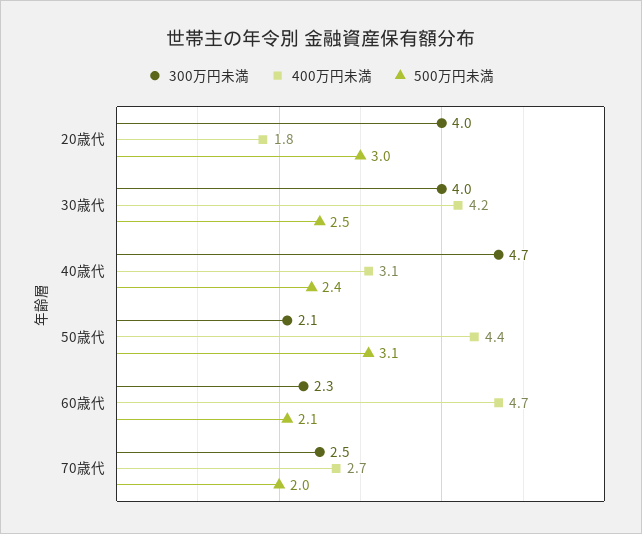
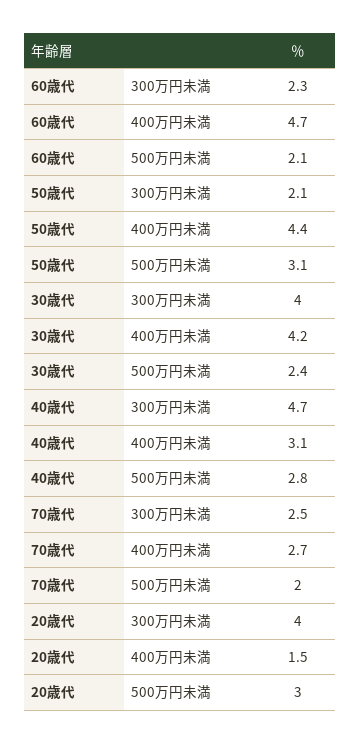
  {
    "300万円未満": {
      "20歳代": 4,
      "30歳代": 4,
      "40歳代": 4.7,
      "50歳代": 2.1,
      "60歳代": 2.3,
      "70歳代": 2.5
    },
    "400万円未満": {
-     "20歳代": 1.8,
+     "20歳代": 1.5,
      "30歳代": 4.2,
      "40歳代": 3.1,
      "50歳代": 4.4,
      "60歳代": 4.7,
      "70歳代": 2.7
    },
    "500万円未満": {
      "20歳代": 3,
-     "30歳代": 2.5,
+     "30歳代": 2.4,
-     "40歳代": 2.4,
+     "40歳代": 2.8,
      "50歳代": 3.1,
      "60歳代": 2.1,
      "70歳代": 2
    }
  }

